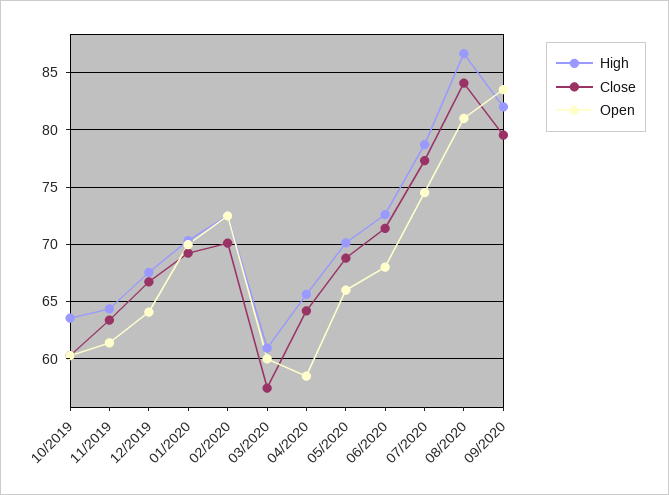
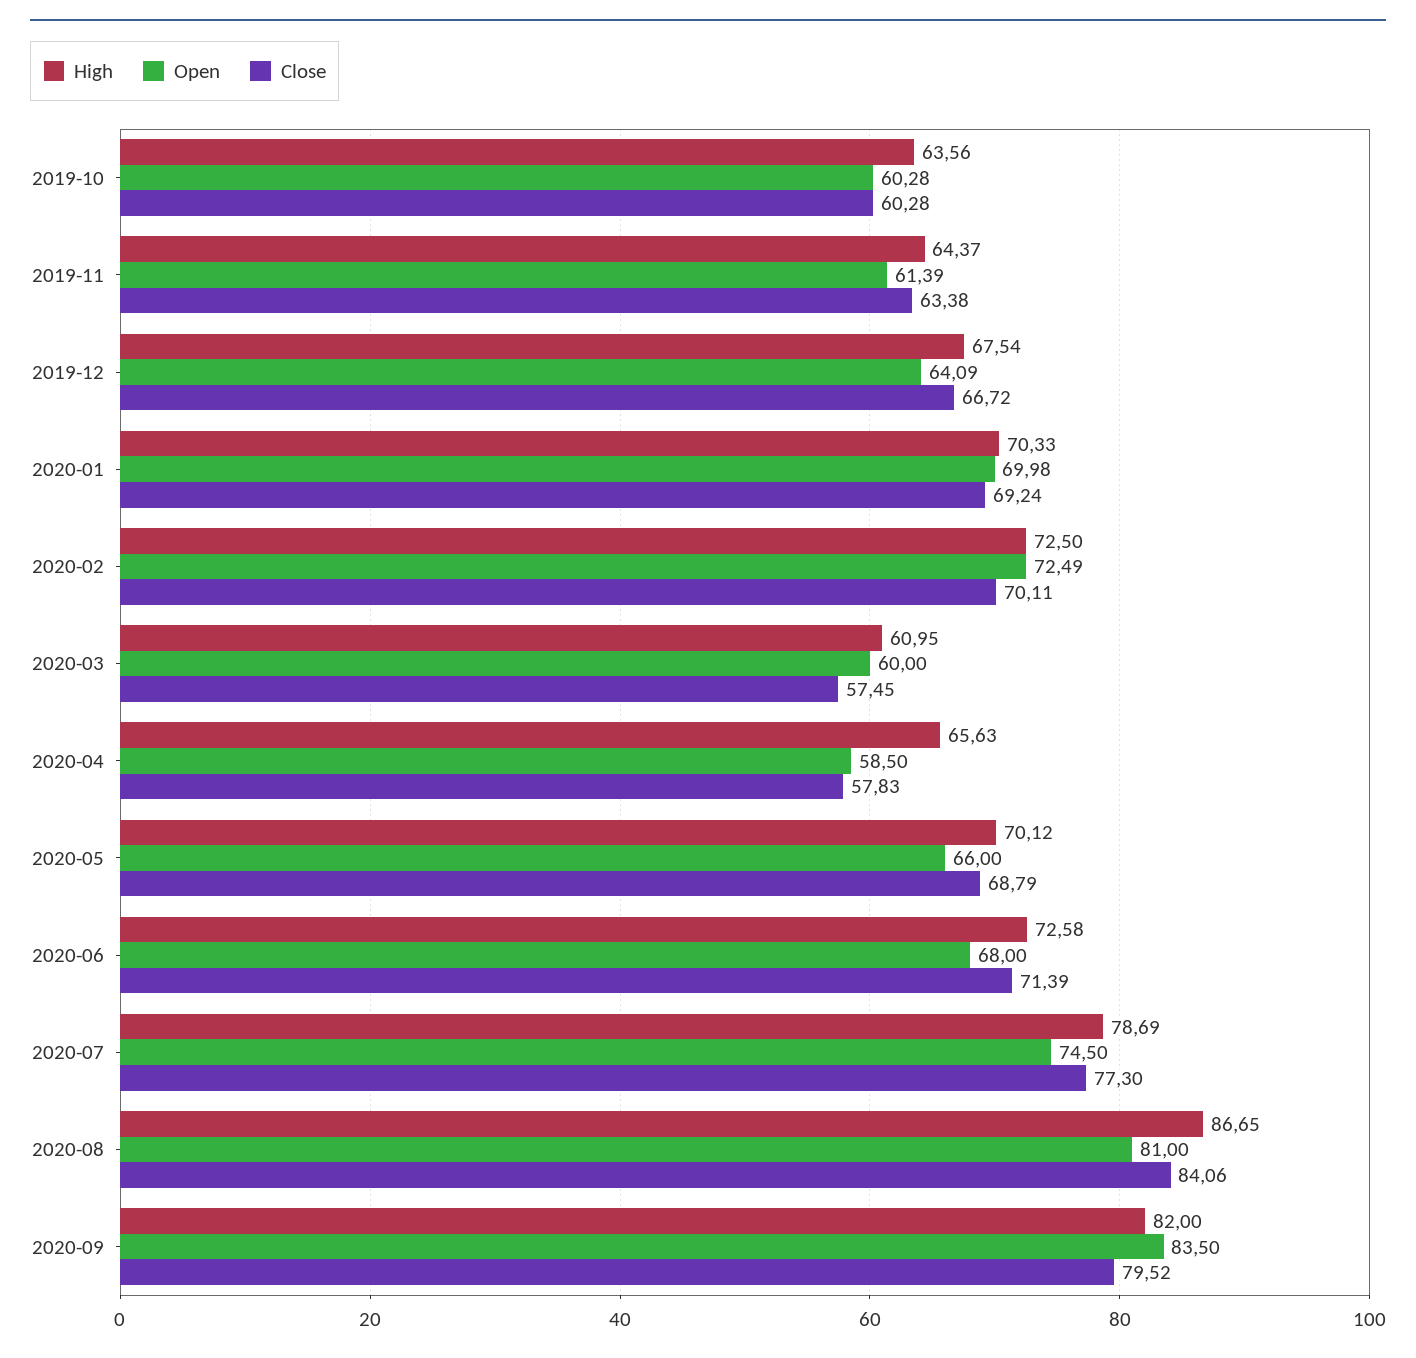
  {
    "High": {
      "10/2019": 63.56,
      "11/2019": 64.37,
      "12/2019": 67.54,
      "01/2020": 70.33,
      "02/2020": 72.5,
      "03/2020": 60.95,
      "04/2020": 65.63,
      "05/2020": 70.12,
      "06/2020": 72.58,
      "07/2020": 78.69,
      "08/2020": 86.65,
      "09/2020": 82
    },
    "Close": {
      "10/2019": 60.28,
      "11/2019": 63.38,
      "12/2019": 66.72,
      "01/2020": 69.24,
      "02/2020": 70.11,
      "03/2020": 57.45,
-     "04/2020": 64,
+     "04/2020": 57.83,
      "05/2020": 68.79,
      "06/2020": 71.39,
      "07/2020": 77.3,
      "08/2020": 84.06,
      "09/2020": 79.52
    },
    "Open": {
      "10/2019": 60.28,
      "11/2019": 61.39,
      "12/2019": 64.09,
      "01/2020": 69.98,
      "02/2020": 72.49,
      "03/2020": 60,
      "04/2020": 58.5,
      "05/2020": 66,
      "06/2020": 68,
      "07/2020": 74.5,
      "08/2020": 81,
      "09/2020": 83.5
    }
  }

